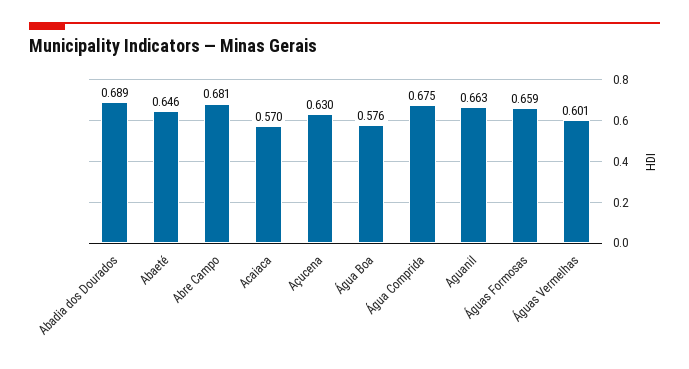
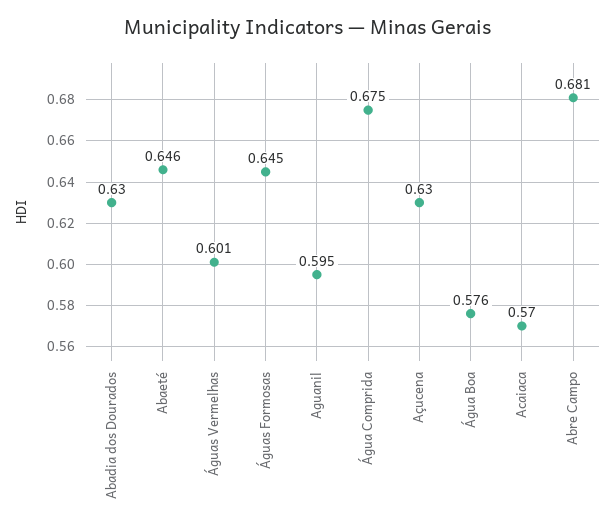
  {
-   "Abadia dos Dourados": 0.689,
+   "Abadia dos Dourados": 0.63,
    "Abaeté": 0.646,
    "Abre Campo": 0.681,
    "Acaiaca": 0.57,
    "Açucena": 0.63,
    "Água Boa": 0.576,
    "Água Comprida": 0.675,
-   "Aguanil": 0.663,
+   "Aguanil": 0.595,
-   "Águas Formosas": 0.659,
+   "Águas Formosas": 0.645,
    "Águas Vermelhas": 0.601
  }

